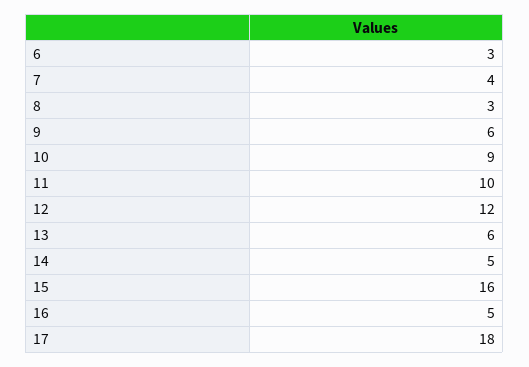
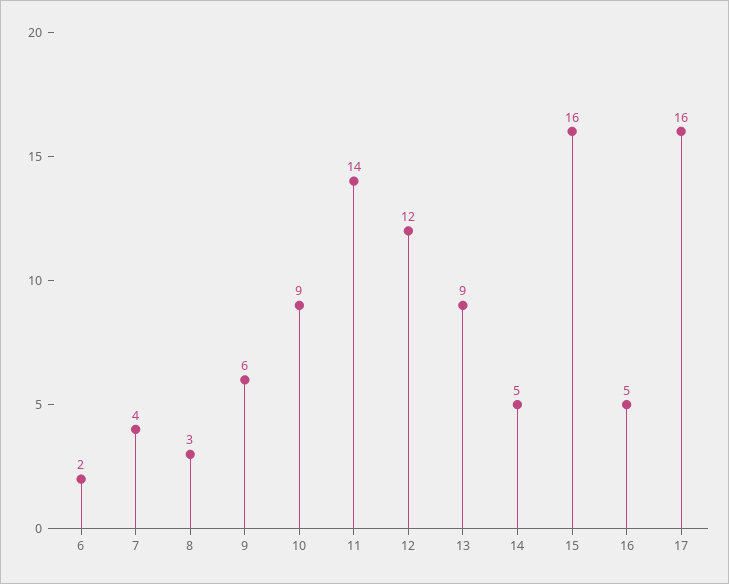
  {
-   "6": 3,
+   "6": 2,
    "7": 4,
    "8": 3,
    "9": 6,
    "10": 9,
-   "11": 10,
+   "11": 14,
    "12": 12,
-   "13": 6,
+   "13": 9,
    "14": 5,
    "15": 16,
    "16": 5,
-   "17": 18
+   "17": 16
  }

